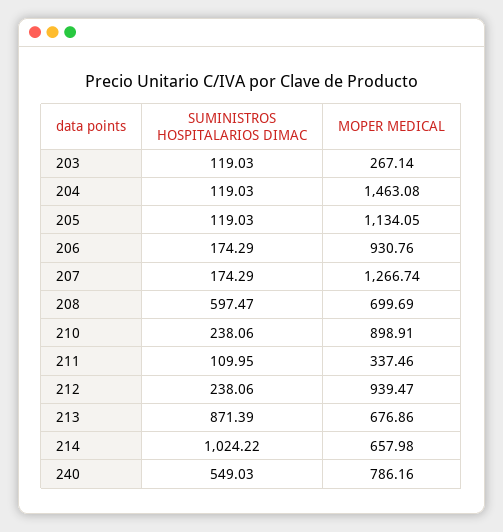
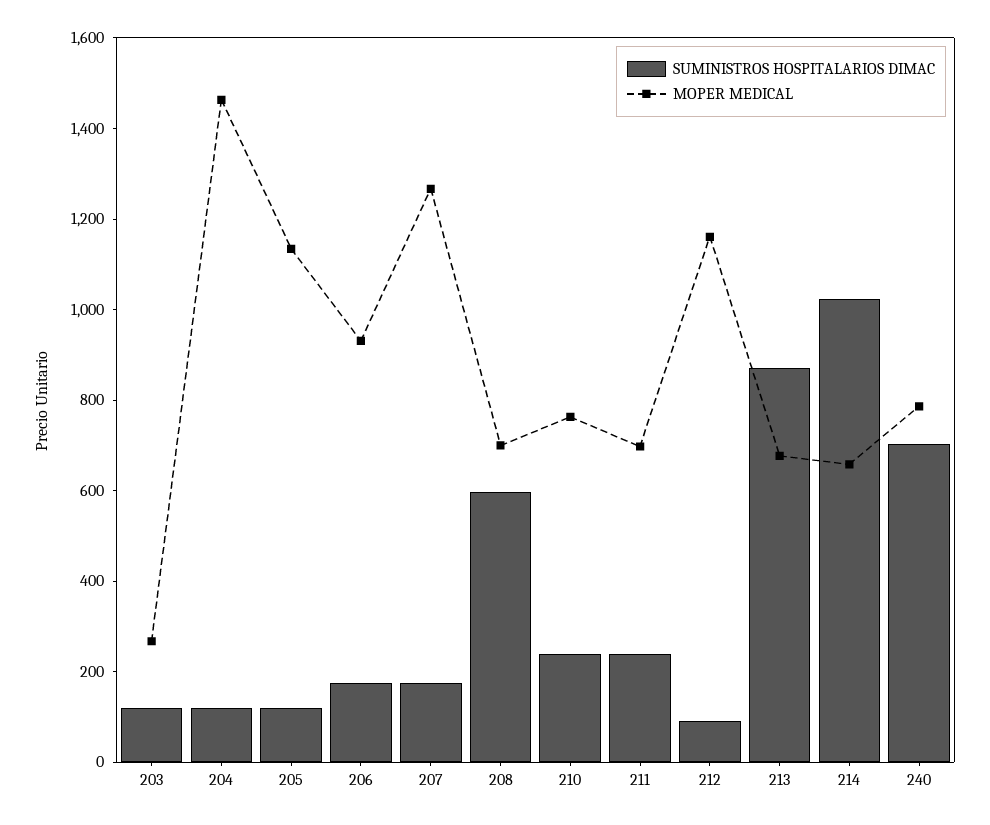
  {
    "SUMINISTROS HOSPITALARIOS DIMAC": {
      "203": 119.03,
      "204": 119.03,
      "205": 119.03,
      "206": 174.29,
      "207": 174.29,
      "208": 597.47,
      "210": 238.06,
-     "211": 109.95,
+     "211": 250,
-     "212": 238.06,
+     "212": 100,
      "213": 871.39,
      "214": 1024.22,
-     "240": 549.03
+     "240": 700
    },
    "MOPER MEDICAL": {
      "203": 267.14,
      "204": 1463.08,
      "205": 1134.05,
      "206": 930.76,
      "207": 1266.74,
      "208": 699.69,
-     "210": 898.91,
+     "210": 750,
-     "211": 337.46,
+     "211": 700,
-     "212": 939.47,
+     "212": 1150,
      "213": 676.86,
      "214": 657.98,
      "240": 786.16
    }
  }

